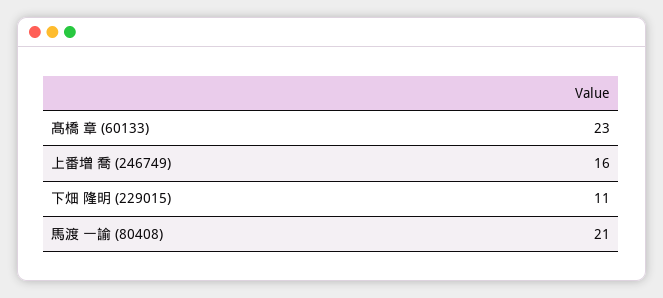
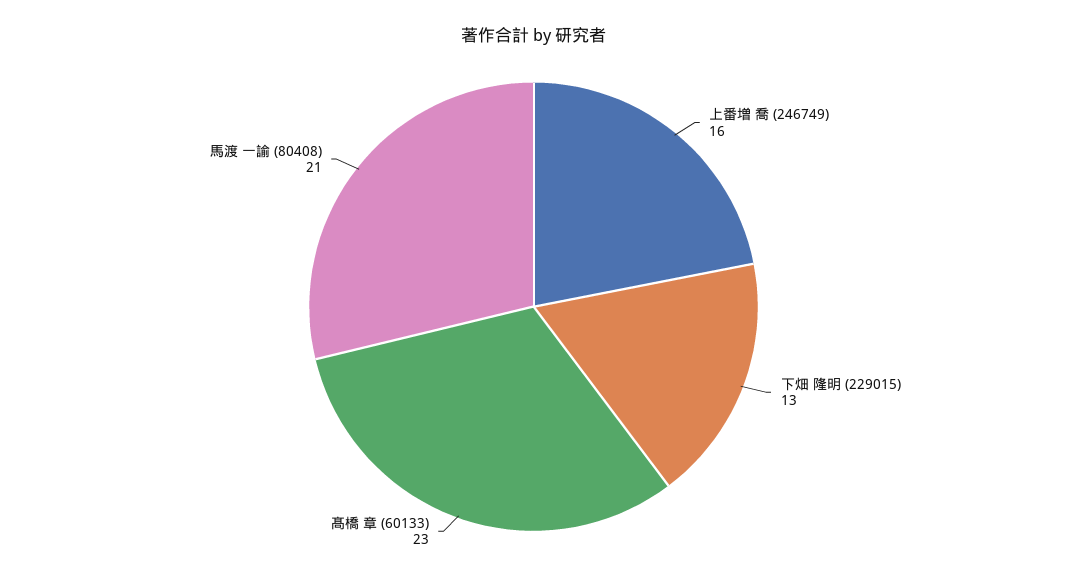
  {
    "髙橋 章 (60133)": 23,
    "上番増 喬 (246749)": 16,
-   "下畑 隆明 (229015)": 11,
+   "下畑 隆明 (229015)": 13,
    "馬渡 一諭 (80408)": 21
  }

